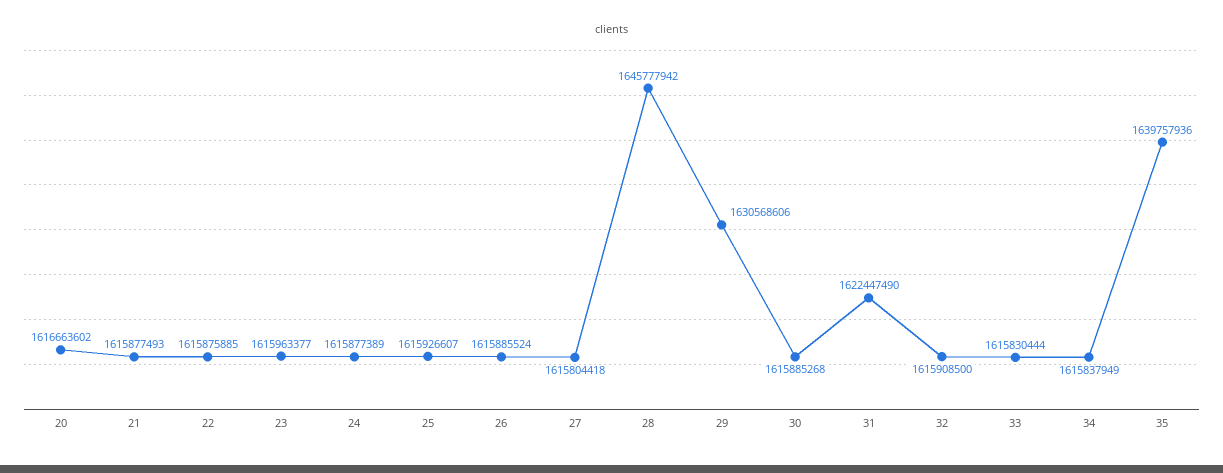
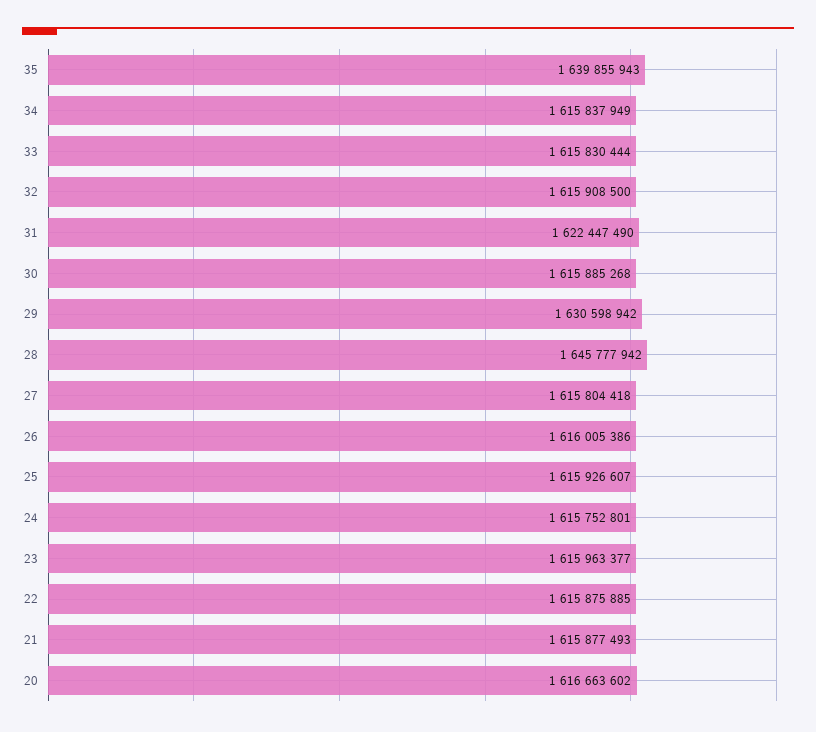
  {
    "20": 1616663602,
    "21": 1615877493,
    "22": 1615875885,
    "23": 1615963377,
-   "24": 1615877389,
+   "24": 1615752801,
    "25": 1615926607,
-   "26": 1615885524,
+   "26": 1616005386,
    "27": 1615804418,
    "28": 1645777942,
-   "29": 1630568606,
+   "29": 1630598942,
    "30": 1615885268,
    "31": 1622447490,
    "32": 1615908500,
    "33": 1615830444,
    "34": 1615837949,
-   "35": 1639757936
+   "35": 1639855943
  }

